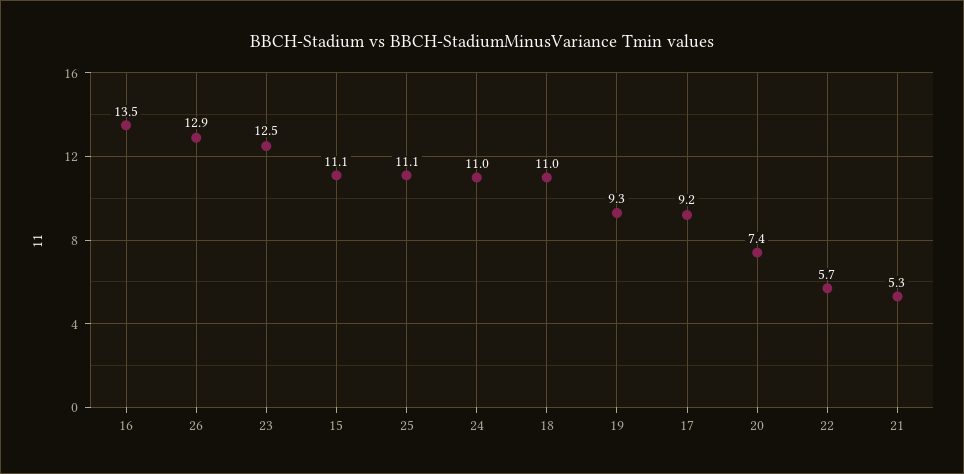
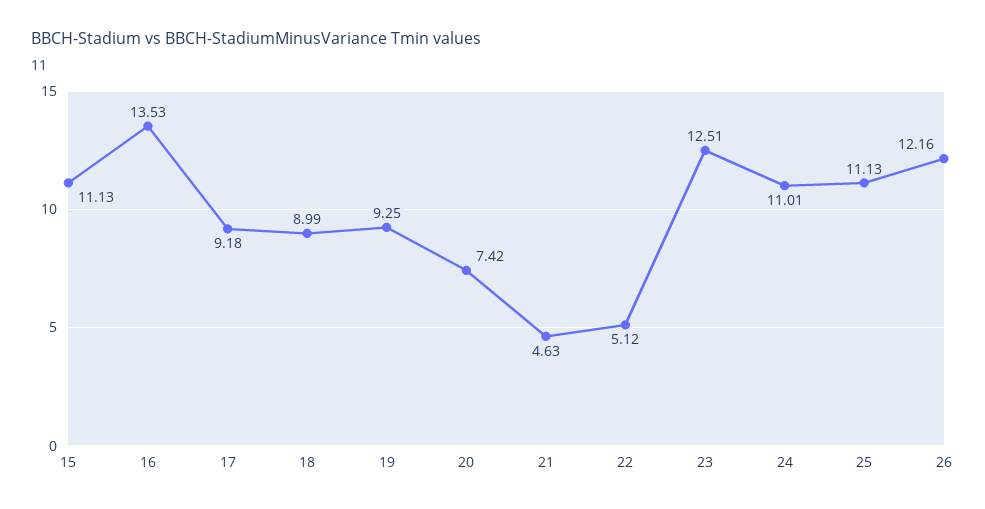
  {
    "16": 13.53,
-   "26": 12.9,
+   "26": 12.16,
    "23": 12.51,
    "15": 11.13,
    "25": 11.13,
    "24": 11.01,
-   "18": 11,
+   "18": 8.99,
    "19": 9.25,
    "17": 9.18,
    "20": 7.42,
-   "22": 5.7,
+   "22": 5.12,
-   "21": 5.3
+   "21": 4.63
  }

